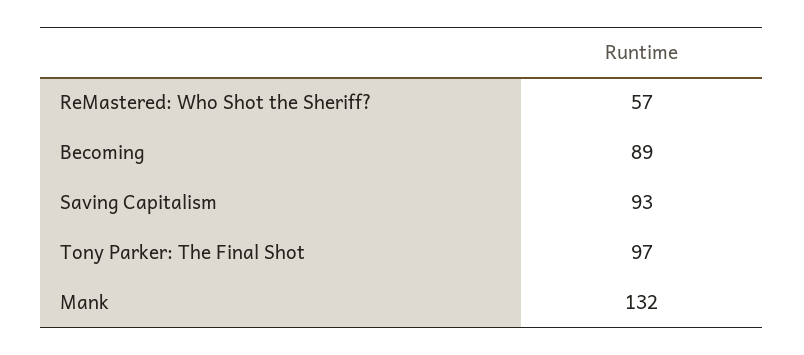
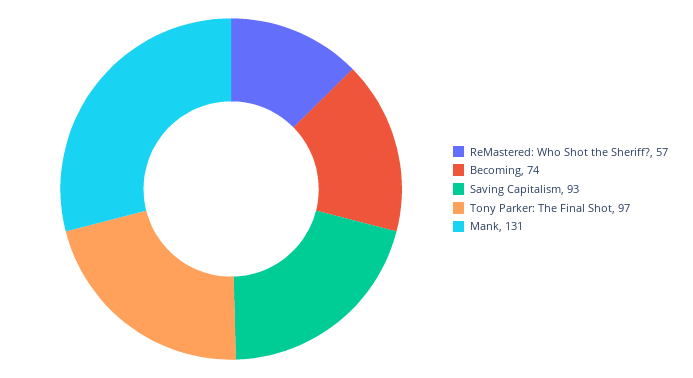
  {
    "ReMastered: Who Shot the Sheriff?": 57,
-   "Becoming": 89,
+   "Becoming": 74,
    "Saving Capitalism": 93,
    "Tony Parker: The Final Shot": 97,
-   "Mank": 132
+   "Mank": 131
  }

